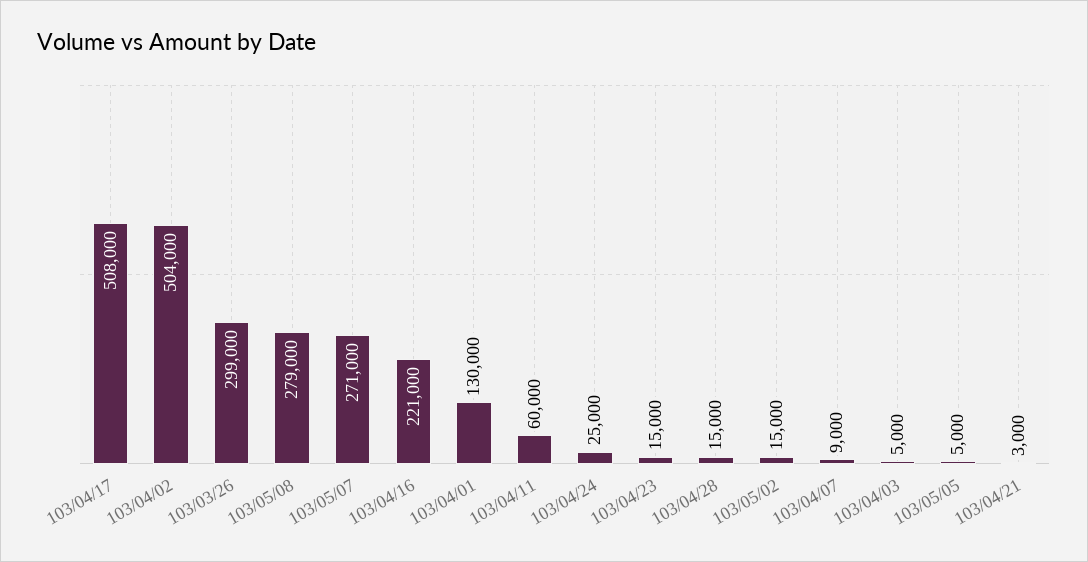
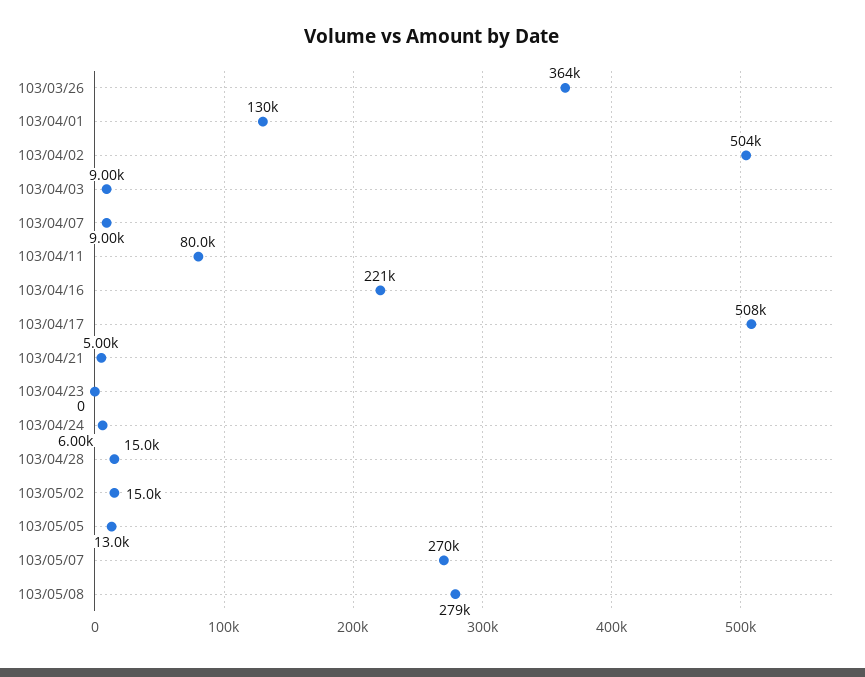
  {
    "103/04/17": 508000,
    "103/04/02": 504000,
-   "103/03/26": 299000,
+   "103/03/26": 364000,
    "103/05/08": 279000,
-   "103/05/07": 271000,
+   "103/05/07": 270000,
    "103/04/16": 221000,
    "103/04/01": 130000,
-   "103/04/11": 60000,
+   "103/04/11": 80000,
-   "103/04/24": 25000,
+   "103/04/24": 6000,
-   "103/04/23": 15000,
+   "103/04/23": 0,
    "103/04/28": 15000,
    "103/05/02": 15000,
    "103/04/07": 9000,
-   "103/04/03": 5000,
+   "103/04/03": 9000,
-   "103/05/05": 5000,
+   "103/05/05": 13000,
-   "103/04/21": 3000
+   "103/04/21": 5000
  }

